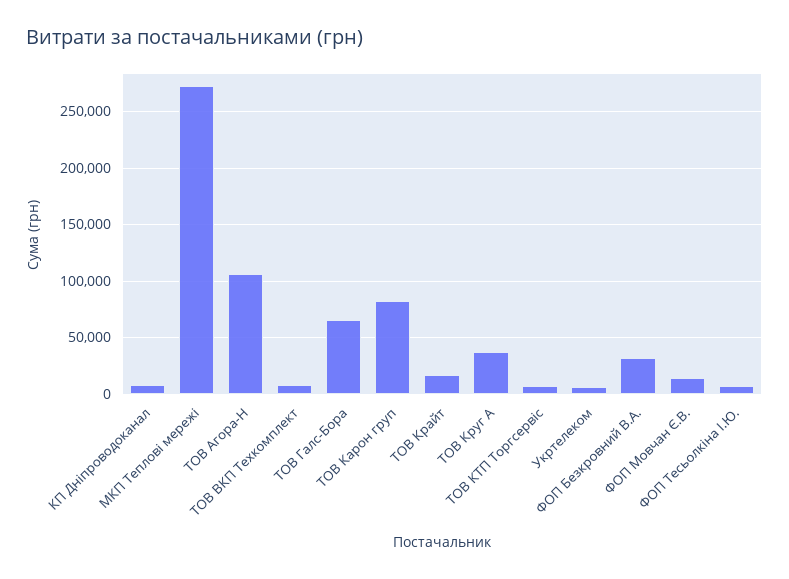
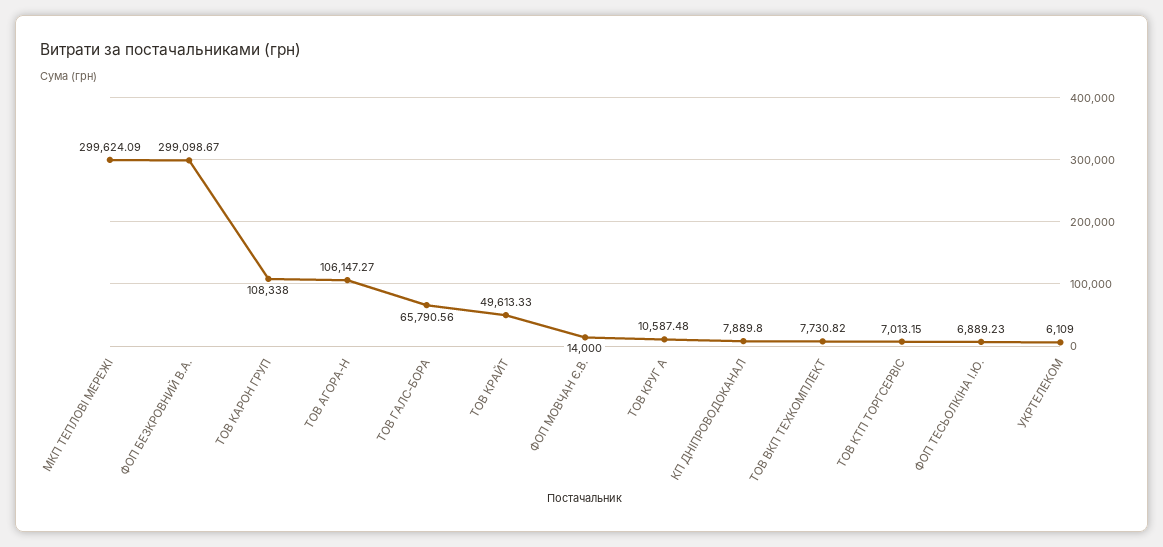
  {
    "КП Дніпроводоканал": 7889.8,
-   "МКП Теплові мережі": 270000,
+   "МКП Теплові мережі": 299624.09,
    "ТОВ Агора-Н": 106147.27,
    "ТОВ ВКП Техкомплект": 7730.82,
    "ТОВ Галс-Бора": 65790.56,
-   "ТОВ Карон груп": 80000,
+   "ТОВ Карон груп": 108338,
-   "ТОВ Крайт": 20000,
+   "ТОВ Крайт": 49613.33,
-   "ТОВ Круг А": 40000,
+   "ТОВ Круг А": 10587.48,
    "ТОВ КТП Торгсервіс": 7013.15,
    "Укртелеком": 6109,
-   "ФОП Безкровний В.А.": 30000,
+   "ФОП Безкровний В.А.": 299098.67,
    "ФОП Мовчан Є.В.": 14000,
    "ФОП Тесьолкіна І.Ю.": 6889.23
  }

